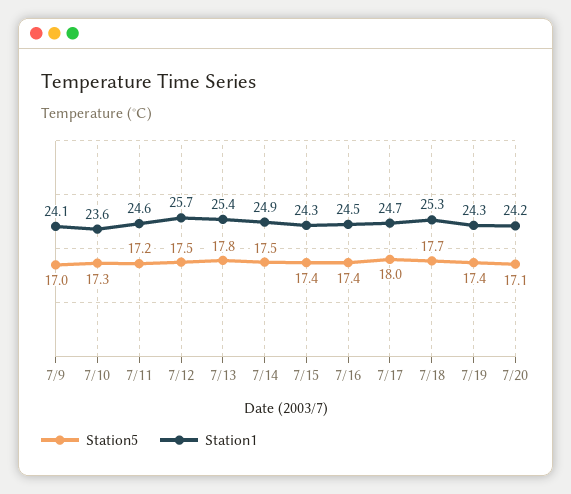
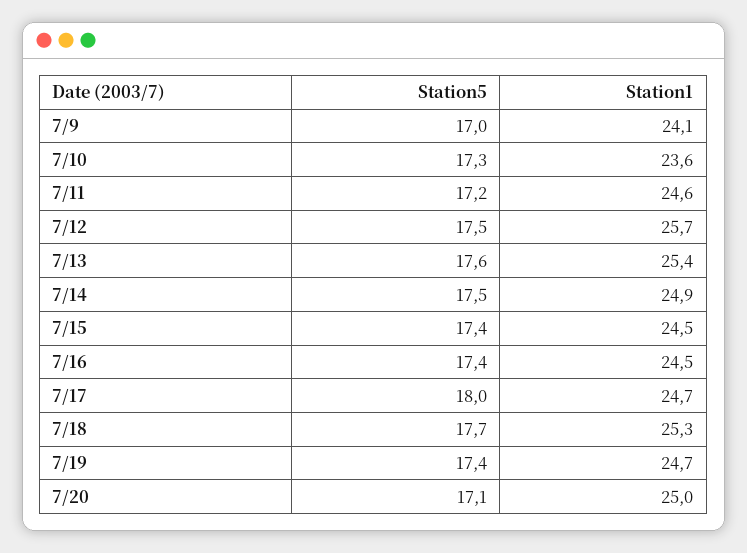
  {
    "Station5": {
      "7/9": 17,
      "7/10": 17.3,
      "7/11": 17.2,
      "7/12": 17.5,
-     "7/13": 17.8,
+     "7/13": 17.6,
      "7/14": 17.5,
      "7/15": 17.4,
      "7/16": 17.4,
      "7/17": 18,
      "7/18": 17.7,
      "7/19": 17.4,
      "7/20": 17.1
    },
    "Station1": {
      "7/9": 24.1,
      "7/10": 23.6,
      "7/11": 24.6,
      "7/12": 25.7,
      "7/13": 25.4,
      "7/14": 24.9,
-     "7/15": 24.3,
+     "7/15": 24.5,
      "7/16": 24.5,
      "7/17": 24.7,
      "7/18": 25.3,
-     "7/19": 24.3,
+     "7/19": 24.7,
-     "7/20": 24.2
+     "7/20": 25
    }
  }

